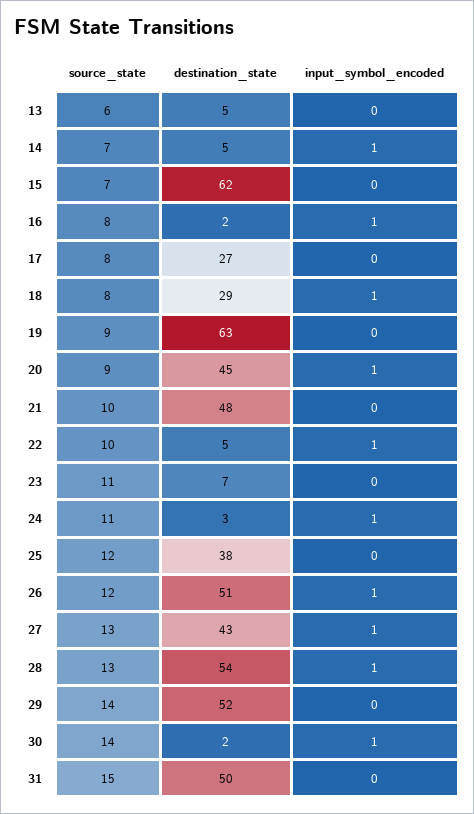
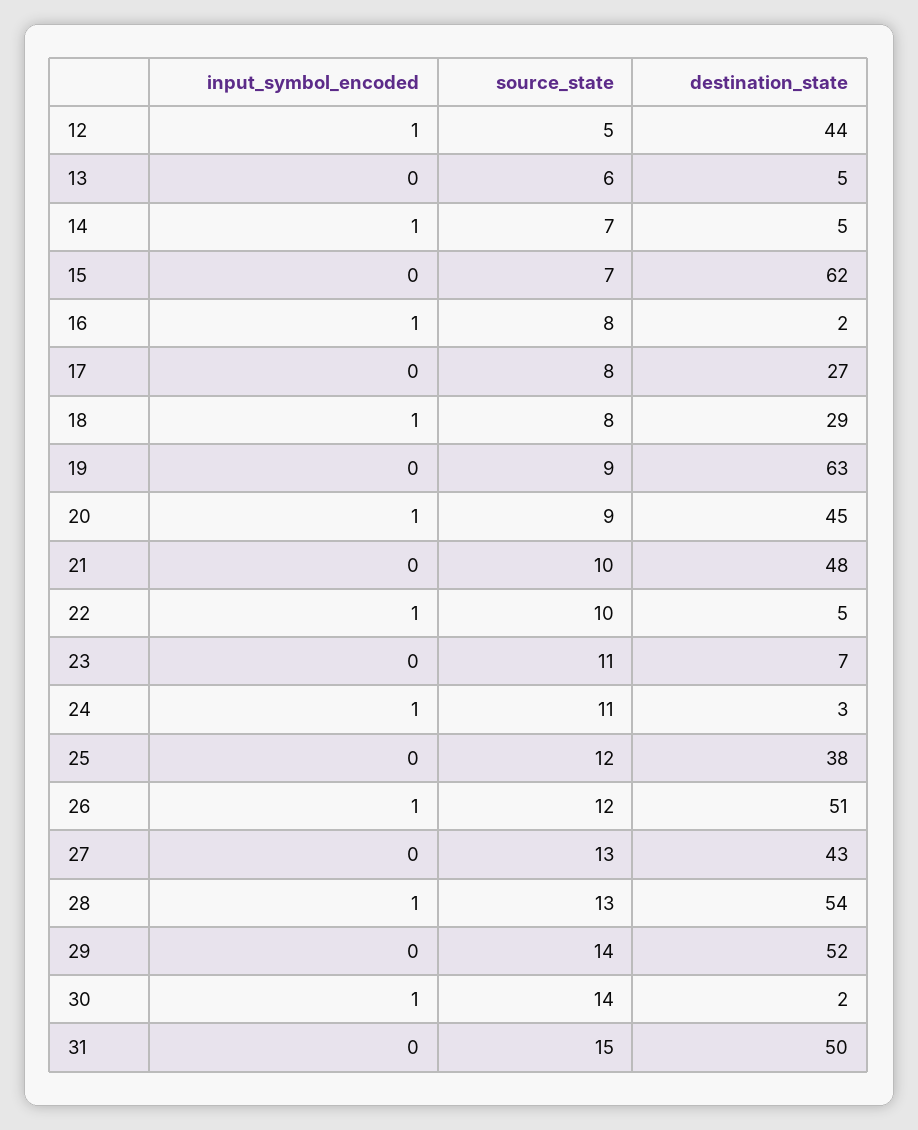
  {
    "source_state": {
      "13": 6,
      "14": 7,
      "15": 7,
      "16": 8,
      "17": 8,
      "18": 8,
      "19": 9,
      "20": 9,
      "21": 10,
      "22": 10,
      "23": 11,
      "24": 11,
      "25": 12,
      "26": 12,
      "27": 13,
      "28": 13,
      "29": 14,
      "30": 14,
-     "31": 15
+     "31": 15,
+     "12": 5
    },
    "destination_state": {
      "13": 5,
      "14": 5,
      "15": 62,
      "16": 2,
      "17": 27,
      "18": 29,
      "19": 63,
      "20": 45,
      "21": 48,
      "22": 5,
      "23": 7,
      "24": 3,
      "25": 38,
      "26": 51,
      "27": 43,
      "28": 54,
      "29": 52,
      "30": 2,
-     "31": 50
+     "31": 50,
+     "12": 44
    },
    "input_symbol_encoded": {
      "13": 0,
      "14": 1,
      "15": 0,
      "16": 1,
      "17": 0,
      "18": 1,
      "19": 0,
      "20": 1,
      "21": 0,
      "22": 1,
      "23": 0,
      "24": 1,
      "25": 0,
      "26": 1,
-     "27": 1,
+     "27": 0,
      "28": 1,
      "29": 0,
      "30": 1,
-     "31": 0
+     "31": 0,
+     "12": 1
    }
  }

